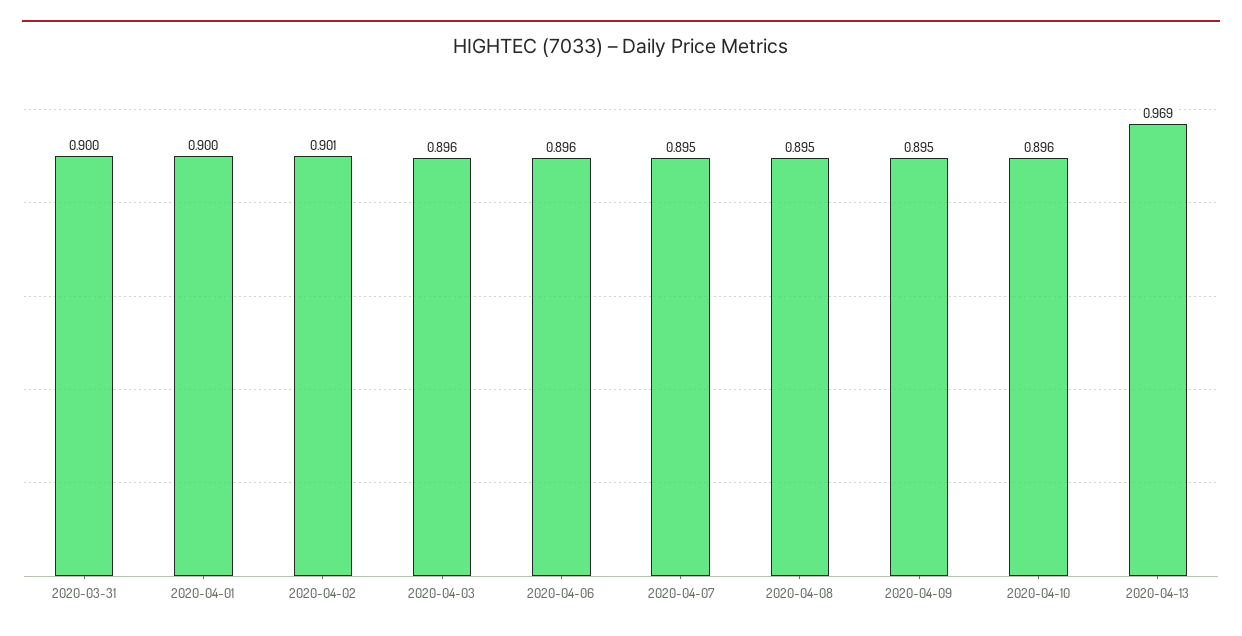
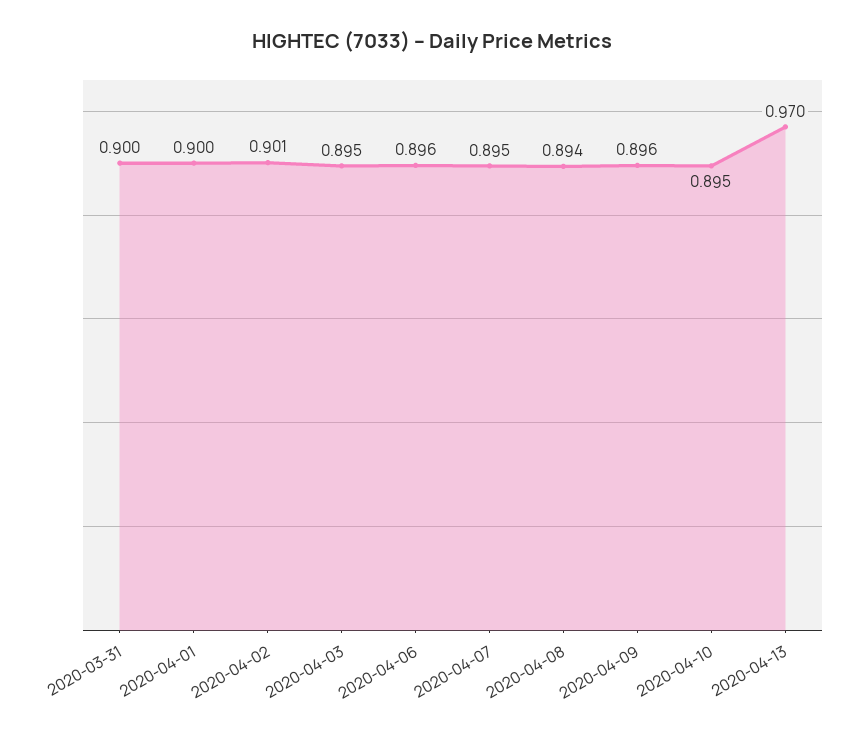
  {
    "2020-03-31": 0.9,
    "2020-04-01": 0.9,
    "2020-04-02": 0.901,
-   "2020-04-03": 0.896,
+   "2020-04-03": 0.895,
    "2020-04-06": 0.896,
    "2020-04-07": 0.895,
-   "2020-04-08": 0.895,
+   "2020-04-08": 0.894,
-   "2020-04-09": 0.895,
+   "2020-04-09": 0.896,
-   "2020-04-10": 0.896,
+   "2020-04-10": 0.895,
-   "2020-04-13": 0.969
+   "2020-04-13": 0.97
  }

